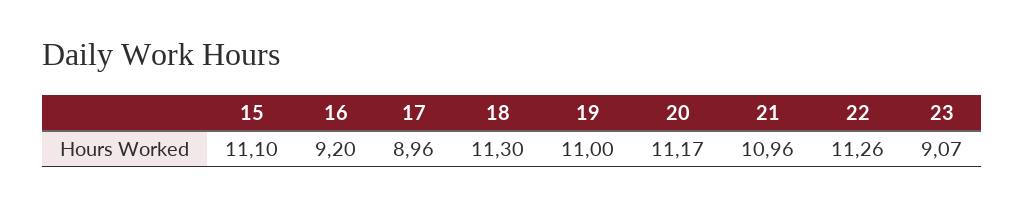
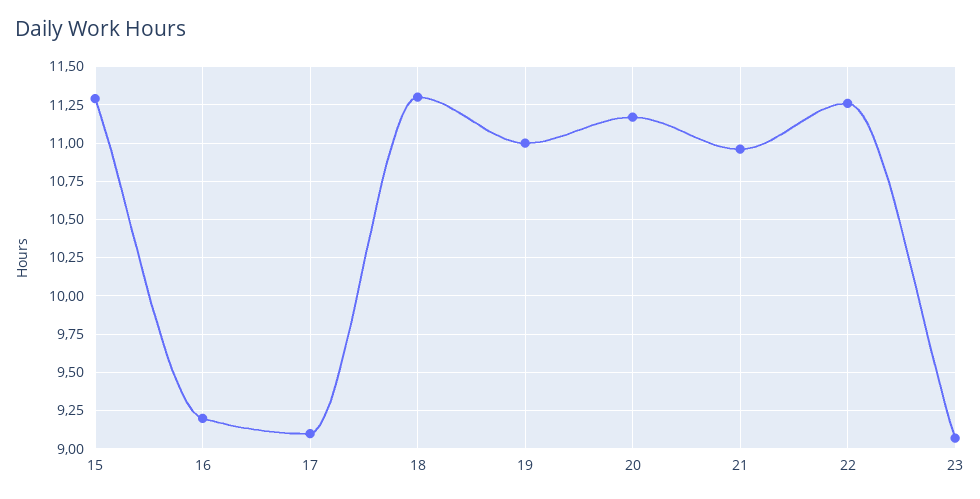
  {
-   "15": 11.1,
+   "15": 11.3,
    "16": 9.2,
-   "17": 8.96,
+   "17": 9.1,
    "18": 11.3,
    "19": 11,
    "20": 11.17,
    "21": 10.96,
    "22": 11.26,
    "23": 9.07
  }

